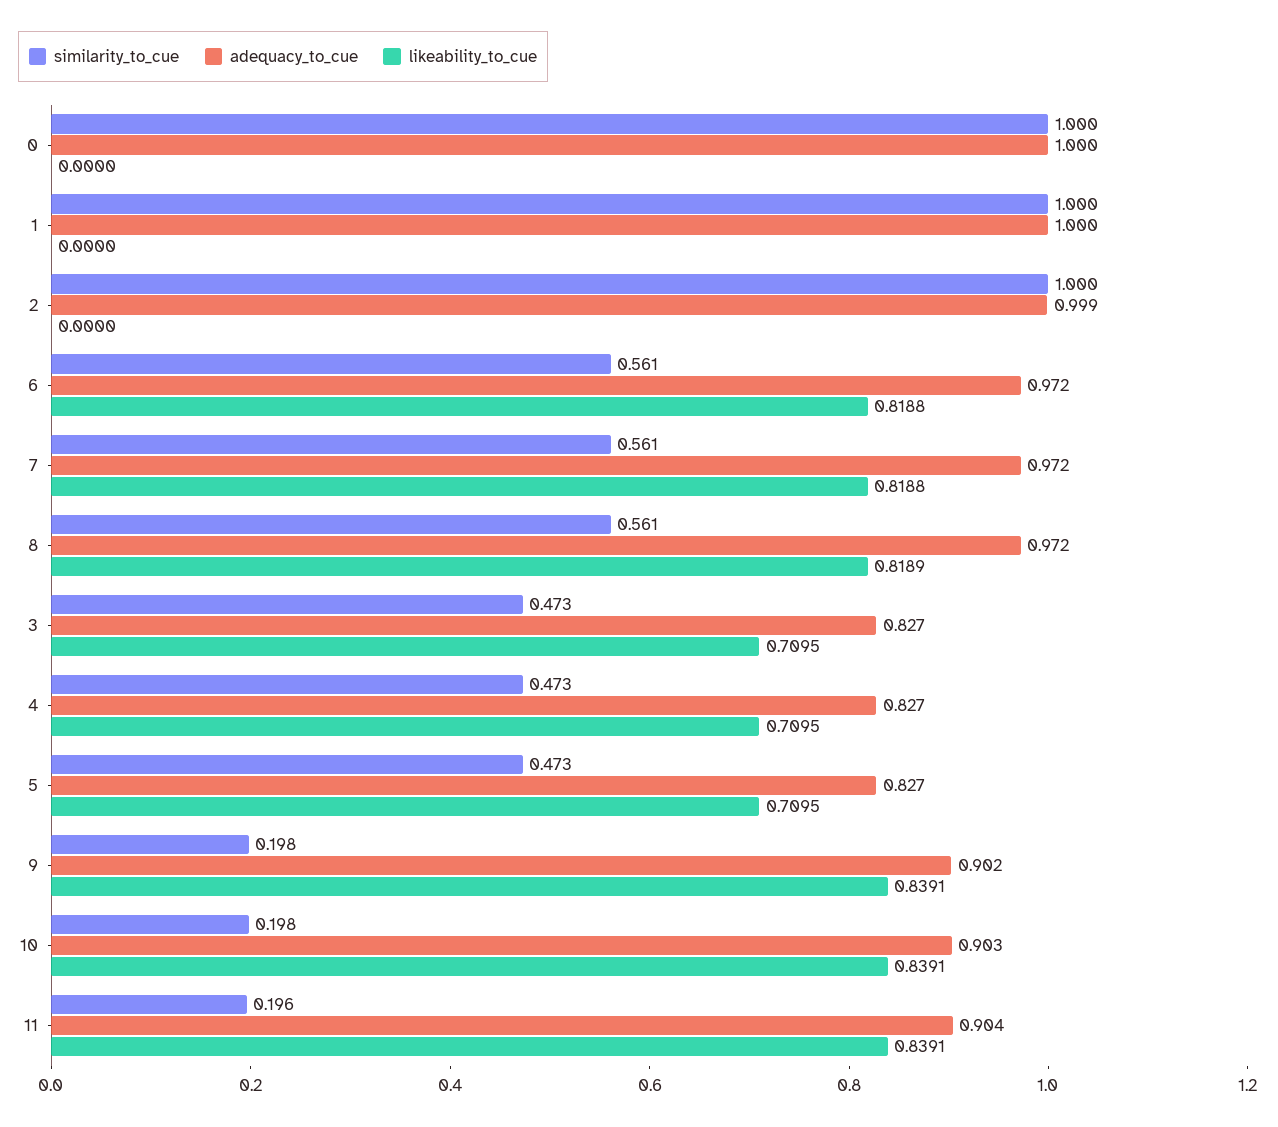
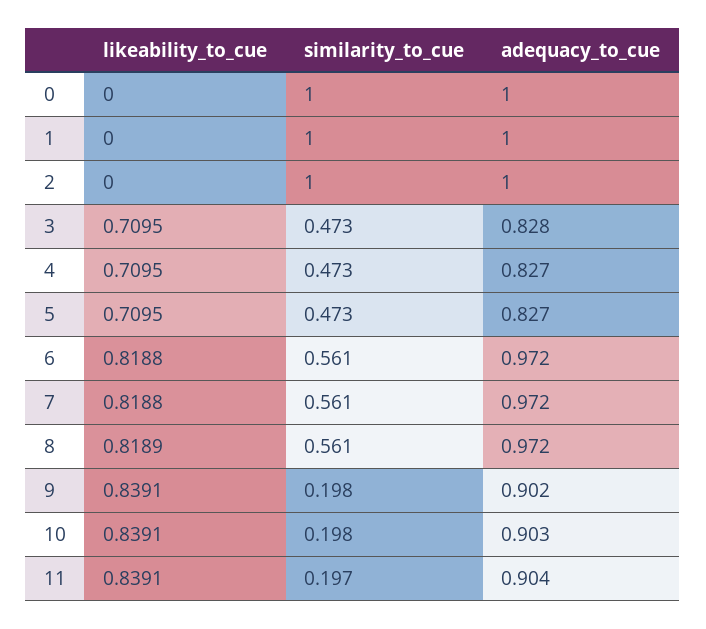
  {
    "similarity_to_cue": {
      "0": 1,
      "1": 1,
      "2": 1,
      "6": 0.561,
      "7": 0.561,
      "8": 0.561,
      "3": 0.473,
      "4": 0.473,
      "5": 0.473,
      "9": 0.198,
      "10": 0.198,
-     "11": 0.196
+     "11": 0.197
    },
    "adequacy_to_cue": {
      "0": 1,
      "1": 1,
-     "2": 0.999,
+     "2": 1,
      "6": 0.972,
      "7": 0.972,
      "8": 0.972,
-     "3": 0.827,
+     "3": 0.828,
      "4": 0.827,
      "5": 0.827,
      "9": 0.902,
      "10": 0.903,
      "11": 0.904
    },
    "likeability_to_cue": {
      "0": 0,
      "1": 0,
      "2": 0,
      "6": 0.8188,
      "7": 0.8188,
      "8": 0.8189,
      "3": 0.7095,
      "4": 0.7095,
      "5": 0.7095,
      "9": 0.8391,
      "10": 0.8391,
      "11": 0.8391
    }
  }

